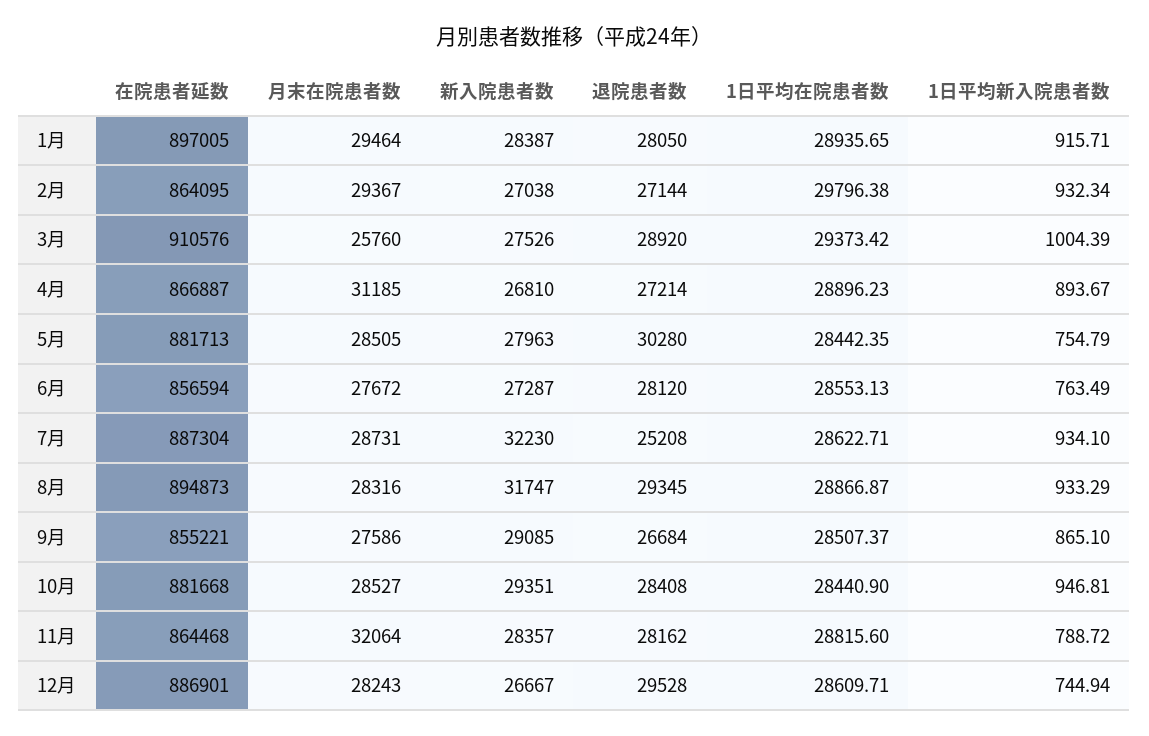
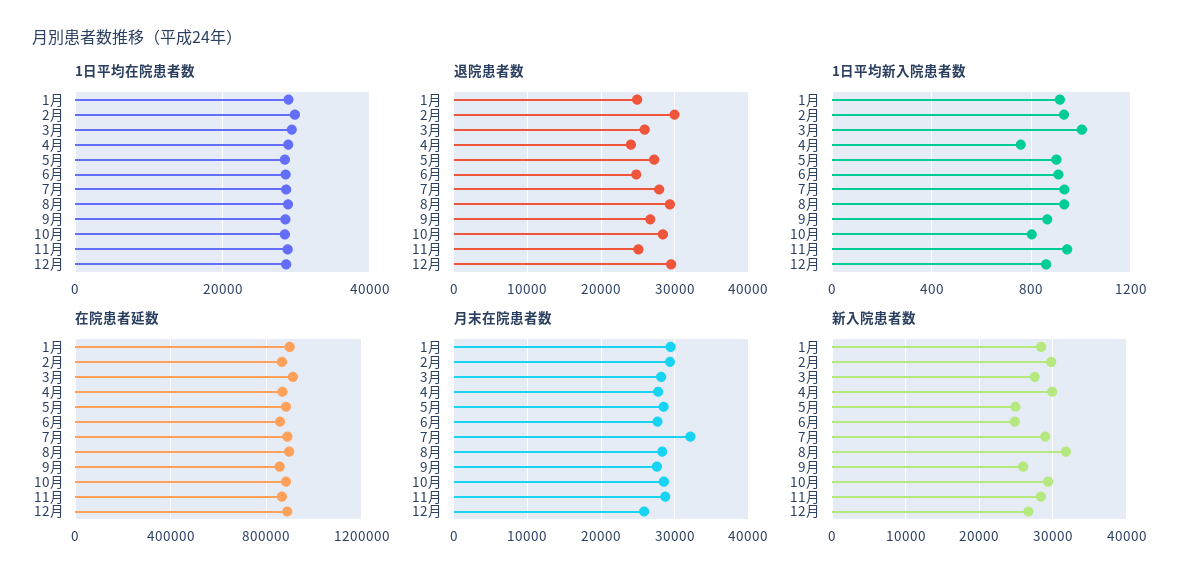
  {
    "在院患者延数": {
      "1月": 897005,
      "2月": 864095,
      "3月": 910576,
      "4月": 866887,
      "5月": 881713,
      "6月": 856594,
      "7月": 887304,
      "8月": 894873,
      "9月": 855221,
      "10月": 881668,
      "11月": 864468,
      "12月": 886901
    },
    "月末在院患者数": {
      "1月": 29464,
      "2月": 29367,
-     "3月": 25760,
+     "3月": 28000,
-     "4月": 31185,
+     "4月": 28000,
      "5月": 28505,
      "6月": 27672,
-     "7月": 28731,
+     "7月": 32000,
      "8月": 28316,
      "9月": 27586,
      "10月": 28527,
-     "11月": 32064,
+     "11月": 29000,
-     "12月": 28243
+     "12月": 26000
    },
    "新入院患者数": {
      "1月": 28387,
-     "2月": 27038,
+     "2月": 30000,
      "3月": 27526,
-     "4月": 26810,
+     "4月": 30000,
-     "5月": 27963,
+     "5月": 25000,
-     "6月": 27287,
+     "6月": 25000,
-     "7月": 32230,
+     "7月": 29000,
      "8月": 31747,
-     "9月": 29085,
+     "9月": 26000,
      "10月": 29351,
      "11月": 28357,
      "12月": 26667
    },
    "退院患者数": {
-     "1月": 28050,
+     "1月": 25000,
-     "2月": 27144,
+     "2月": 30000,
-     "3月": 28920,
+     "3月": 26000,
-     "4月": 27214,
+     "4月": 24000,
-     "5月": 30280,
+     "5月": 27000,
-     "6月": 28120,
+     "6月": 25000,
-     "7月": 25208,
+     "7月": 28000,
      "8月": 29345,
      "9月": 26684,
      "10月": 28408,
-     "11月": 28162,
+     "11月": 25000,
      "12月": 29528
    },
    "1日平均在院患者数": {
      "1月": 28935.65,
      "2月": 29796.38,
      "3月": 29373.42,
      "4月": 28896.23,
      "5月": 28442.35,
      "6月": 28553.13,
      "7月": 28622.71,
      "8月": 28866.87,
      "9月": 28507.37,
      "10月": 28440.9,
      "11月": 28815.6,
      "12月": 28609.71
    },
    "1日平均新入院患者数": {
      "1月": 915.71,
      "2月": 932.34,
      "3月": 1004.39,
-     "4月": 893.67,
+     "4月": 750,
-     "5月": 754.79,
+     "5月": 900,
-     "6月": 763.49,
+     "6月": 900,
      "7月": 934.1,
      "8月": 933.29,
      "9月": 865.1,
-     "10月": 946.81,
+     "10月": 800,
-     "11月": 788.72,
+     "11月": 950,
-     "12月": 744.94
+     "12月": 850
    }
  }

